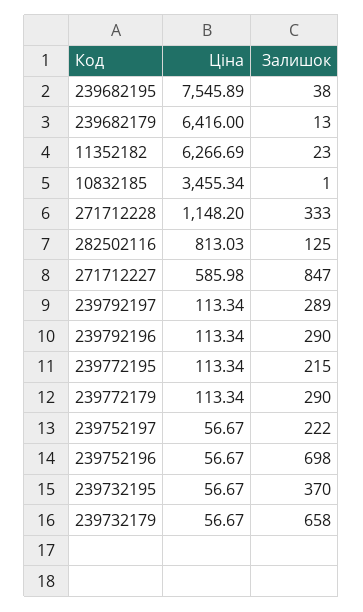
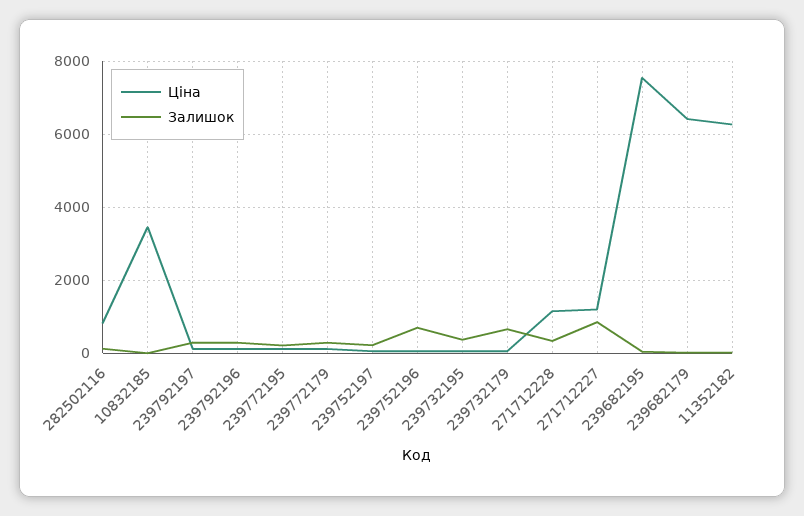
  {
    "Ціна": {
      "239682195": 7545.89,
      "239682179": 6416,
      "11352182": 6266.69,
      "10832185": 3455.34,
      "271712228": 1148.2,
      "282502116": 813.03,
-     "271712227": 585.98,
+     "271712227": 1200,
      "239792197": 113.34,
      "239792196": 113.34,
      "239772195": 113.34,
      "239772179": 113.34,
      "239752197": 56.67,
      "239752196": 56.67,
      "239732195": 56.67,
      "239732179": 56.67
    },
    "Залишок": {
      "239682195": 38,
      "239682179": 13,
      "11352182": 23,
      "10832185": 1,
      "271712228": 333,
      "282502116": 125,
      "271712227": 847,
      "239792197": 289,
      "239792196": 290,
      "239772195": 215,
      "239772179": 290,
      "239752197": 222,
      "239752196": 698,
      "239732195": 370,
      "239732179": 658
    }
  }

